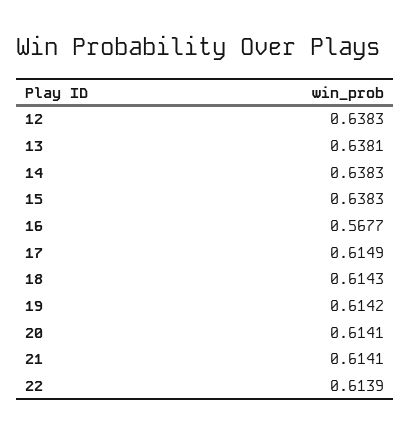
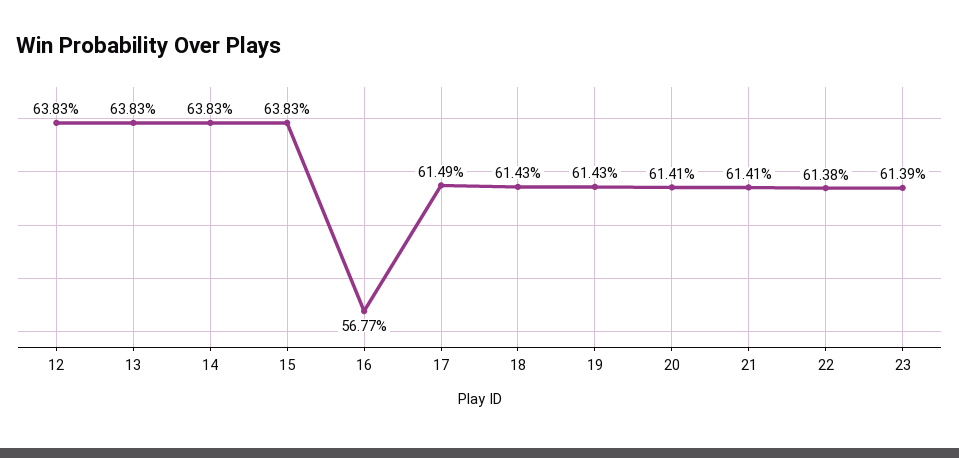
  {
    "12": 0.6383,
-   "13": 0.6381,
+   "13": 0.6383,
    "14": 0.6383,
    "15": 0.6383,
    "16": 0.5677,
    "17": 0.6149,
    "18": 0.6143,
-   "19": 0.6142,
+   "19": 0.6143,
    "20": 0.6141,
    "21": 0.6141,
-   "22": 0.6139
+   "22": 0.6138,
+   "23": 0.6139
  }

